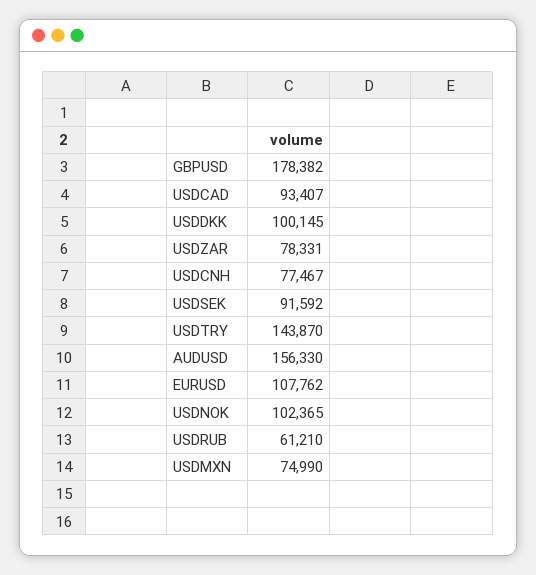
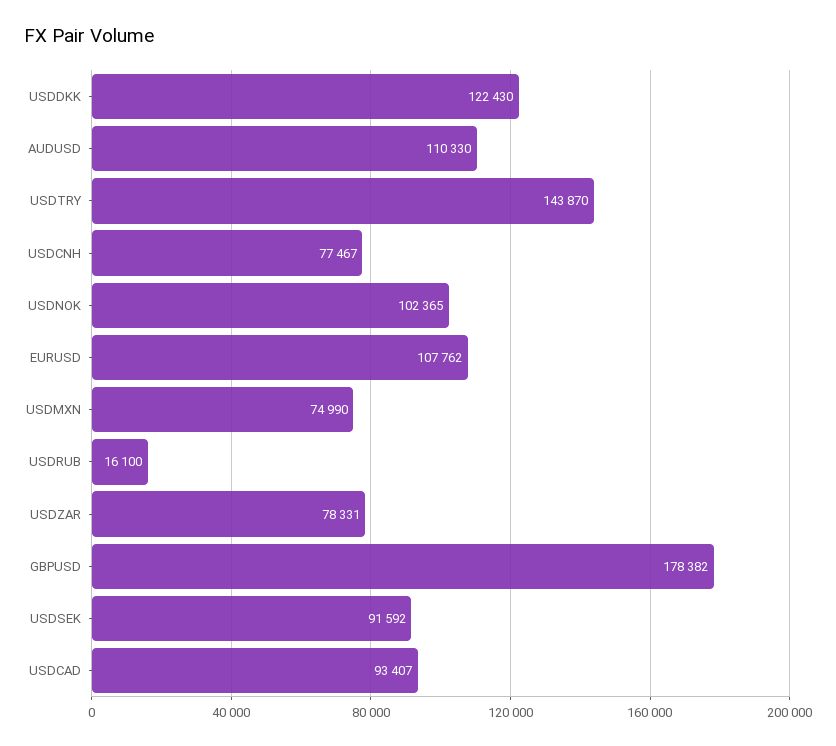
  {
    "GBPUSD": 178382,
    "USDCAD": 93407,
-   "USDDKK": 100145,
+   "USDDKK": 122430,
    "USDZAR": 78331,
    "USDCNH": 77467,
    "USDSEK": 91592,
    "USDTRY": 143870,
-   "AUDUSD": 156330,
+   "AUDUSD": 110330,
    "EURUSD": 107762,
    "USDNOK": 102365,
-   "USDRUB": 61210,
+   "USDRUB": 16100,
    "USDMXN": 74990
  }

